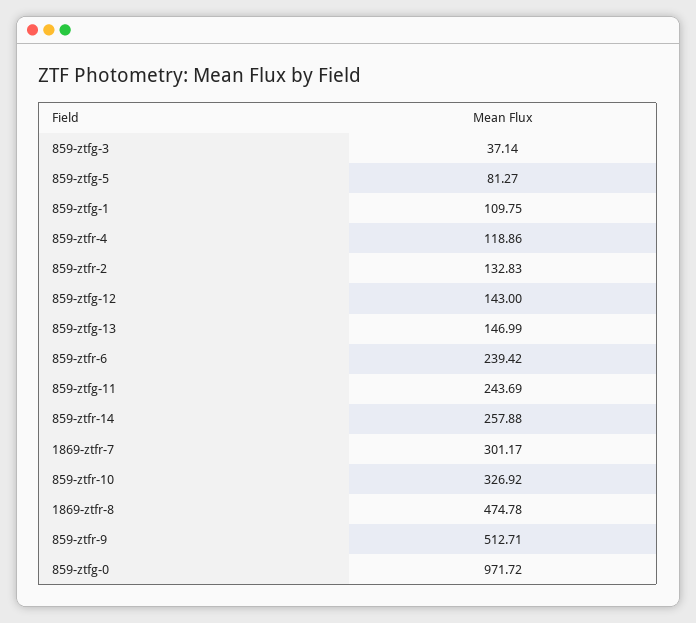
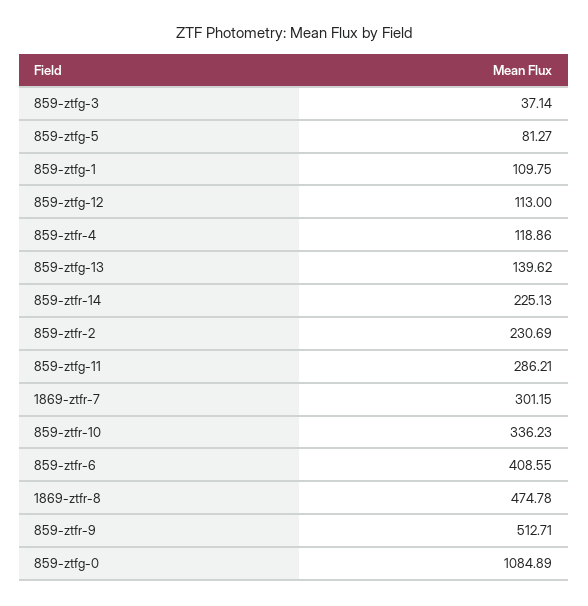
  {
    "859-ztfg-3": 37.14,
    "859-ztfg-5": 81.27,
    "859-ztfg-1": 109.75,
    "859-ztfr-4": 118.86,
-   "859-ztfr-2": 132.83,
+   "859-ztfr-2": 230.69,
-   "859-ztfg-12": 143,
+   "859-ztfg-12": 113,
-   "859-ztfg-13": 146.99,
+   "859-ztfg-13": 139.62,
-   "859-ztfr-6": 239.42,
+   "859-ztfr-6": 408.55,
-   "859-ztfg-11": 243.69,
+   "859-ztfg-11": 286.21,
-   "859-ztfr-14": 257.88,
+   "859-ztfr-14": 225.13,
-   "1869-ztfr-7": 301.17,
+   "1869-ztfr-7": 301.15,
-   "859-ztfr-10": 326.92,
+   "859-ztfr-10": 336.23,
    "1869-ztfr-8": 474.78,
    "859-ztfr-9": 512.71,
-   "859-ztfg-0": 971.72
+   "859-ztfg-0": 1084.89
  }

